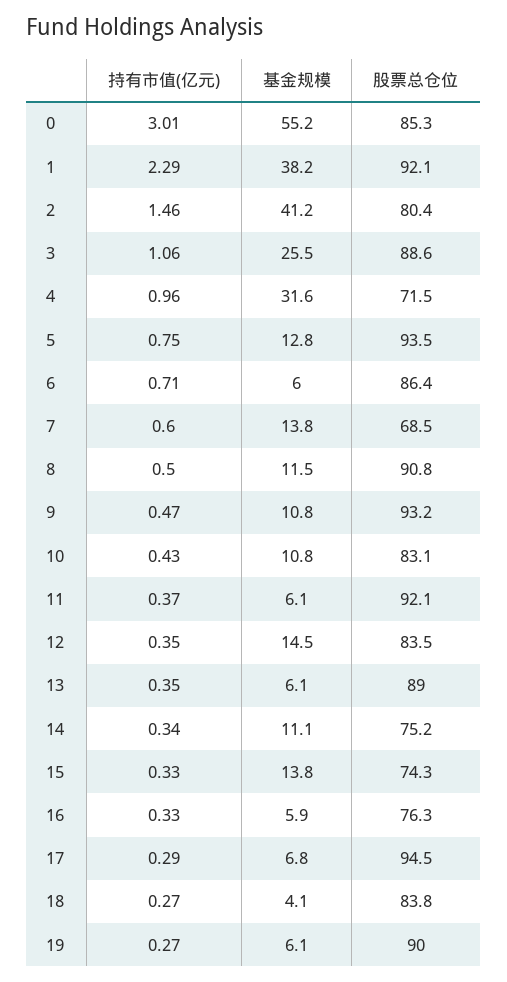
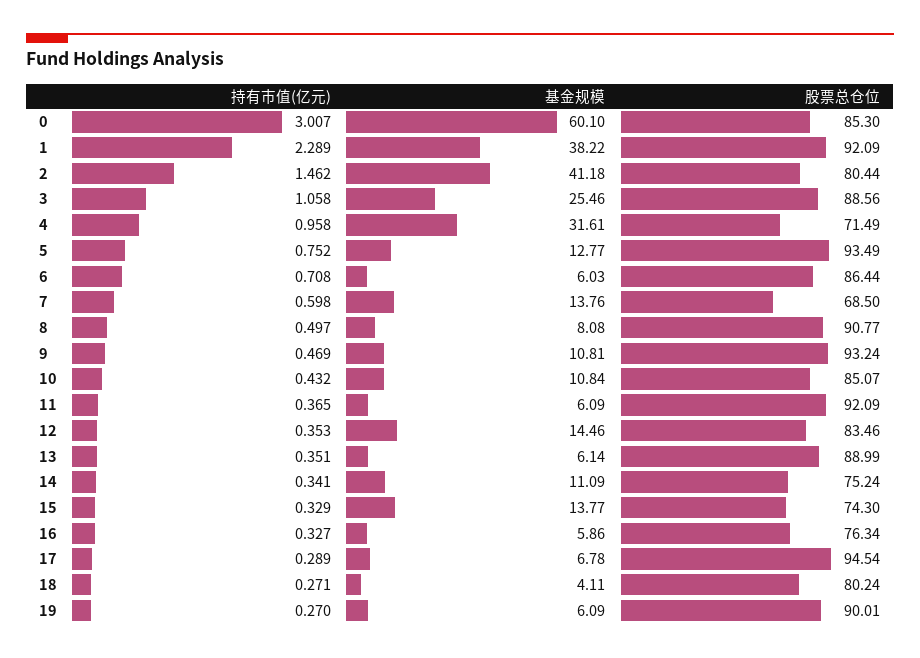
  {
    "持有市值(亿元)": {
      "0": 3.007,
      "1": 2.289,
      "2": 1.462,
      "3": 1.058,
      "4": 0.958,
      "5": 0.752,
      "6": 0.708,
      "7": 0.598,
      "8": 0.497,
      "9": 0.469,
      "10": 0.432,
      "11": 0.365,
      "12": 0.353,
      "13": 0.351,
      "14": 0.341,
      "15": 0.329,
      "16": 0.327,
      "17": 0.289,
      "18": 0.271,
      "19": 0.27
    },
    "基金规模": {
-     "0": 55.2,
+     "0": 60.1,
      "1": 38.22,
      "2": 41.18,
      "3": 25.46,
      "4": 31.61,
      "5": 12.77,
      "6": 6.03,
      "7": 13.76,
-     "8": 11.5,
+     "8": 8.08,
      "9": 10.81,
      "10": 10.84,
      "11": 6.09,
      "12": 14.46,
      "13": 6.14,
      "14": 11.09,
      "15": 13.77,
      "16": 5.86,
      "17": 6.78,
      "18": 4.11,
      "19": 6.09
    },
    "股票总仓位": {
      "0": 85.3,
      "1": 92.09,
      "2": 80.44,
      "3": 88.56,
      "4": 71.49,
      "5": 93.49,
      "6": 86.44,
      "7": 68.5,
      "8": 90.77,
      "9": 93.24,
-     "10": 83.1,
+     "10": 85.07,
      "11": 92.09,
      "12": 83.46,
      "13": 88.99,
      "14": 75.24,
      "15": 74.3,
      "16": 76.34,
      "17": 94.54,
-     "18": 83.8,
+     "18": 80.24,
      "19": 90.01
    }
  }

